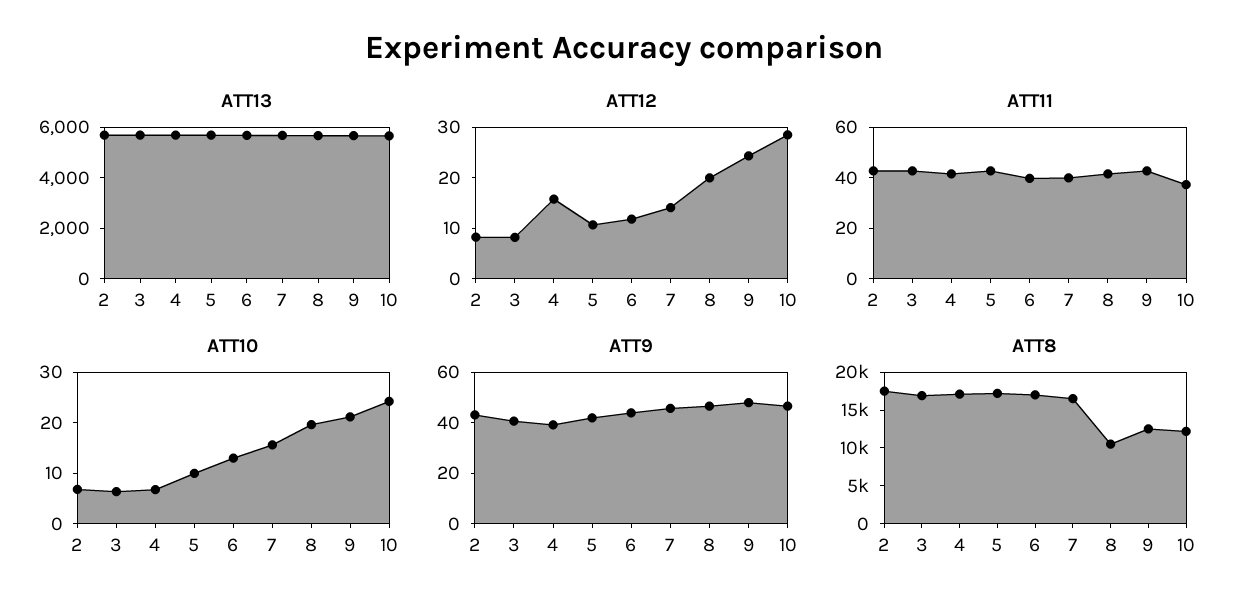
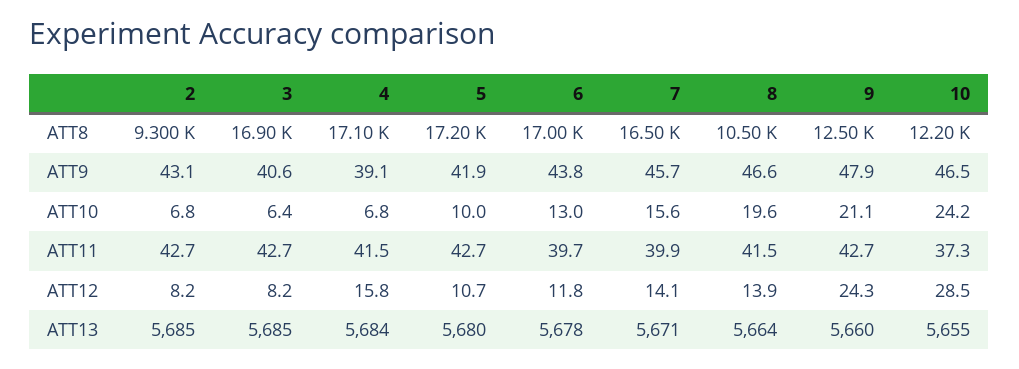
  {
    "ATT13": {
      "2": 5685,
      "3": 5685,
      "4": 5684,
      "5": 5680,
      "6": 5678,
      "7": 5671,
      "8": 5664,
      "9": 5660,
      "10": 5655
    },
    "ATT12": {
      "2": 8.2,
      "3": 8.2,
      "4": 15.8,
      "5": 10.7,
      "6": 11.8,
      "7": 14.1,
-     "8": 20,
+     "8": 13.9,
      "9": 24.3,
      "10": 28.5
    },
    "ATT11": {
      "2": 42.7,
      "3": 42.7,
      "4": 41.5,
      "5": 42.7,
      "6": 39.7,
      "7": 39.9,
      "8": 41.5,
      "9": 42.7,
      "10": 37.3
    },
    "ATT10": {
      "2": 6.8,
      "3": 6.4,
      "4": 6.8,
      "5": 10,
      "6": 13,
      "7": 15.6,
      "8": 19.6,
      "9": 21.1,
      "10": 24.2
    },
    "ATT9": {
      "2": 43.1,
      "3": 40.6,
      "4": 39.1,
      "5": 41.9,
      "6": 43.8,
      "7": 45.7,
      "8": 46.6,
      "9": 47.9,
      "10": 46.5
    },
    "ATT8": {
-     "2": 17500,
+     "2": 9300,
      "3": 16900,
      "4": 17100,
      "5": 17200,
      "6": 17000,
      "7": 16500,
      "8": 10500,
      "9": 12500,
      "10": 12200
    }
  }

